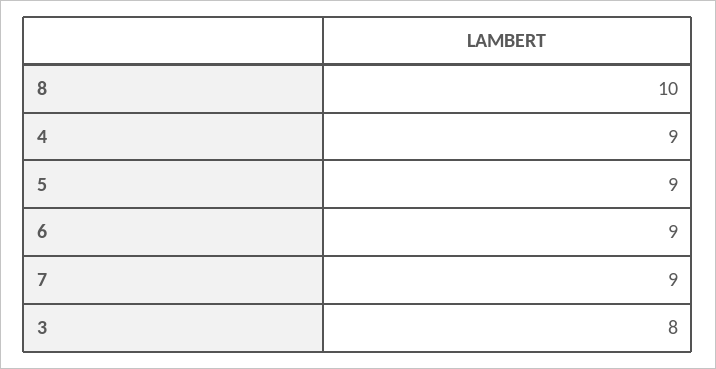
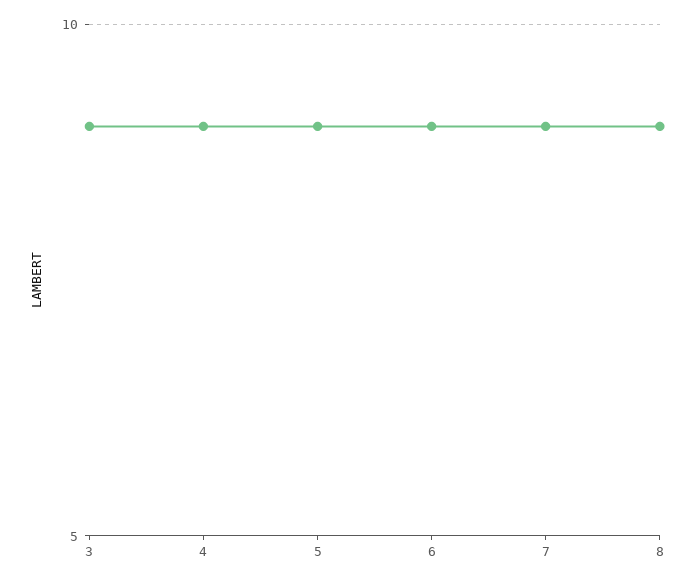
  {
-   "8": 10,
+   "8": 9,
    "4": 9,
    "5": 9,
    "6": 9,
    "7": 9,
-   "3": 8
+   "3": 9
  }

